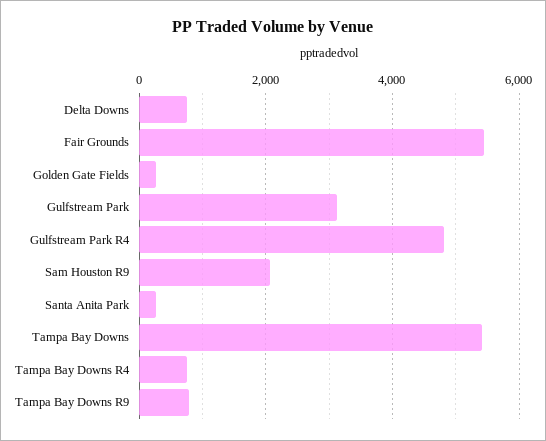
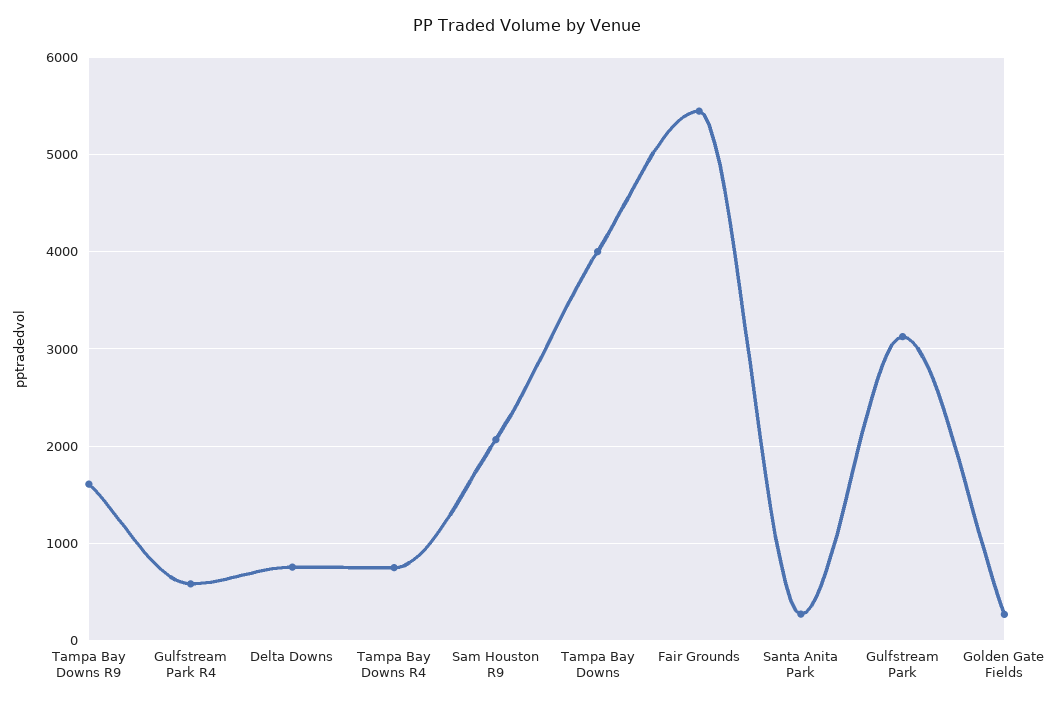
  {
    "Delta Downs": 800,
    "Fair Grounds": 5400,
    "Golden Gate Fields": 300,
    "Gulfstream Park": 3100,
-   "Gulfstream Park R4": 4800,
+   "Gulfstream Park R4": 600,
    "Sam Houston R9": 2100,
    "Santa Anita Park": 300,
-   "Tampa Bay Downs": 5400,
+   "Tampa Bay Downs": 4000,
    "Tampa Bay Downs R4": 800,
-   "Tampa Bay Downs R9": 800
+   "Tampa Bay Downs R9": 1600
  }

